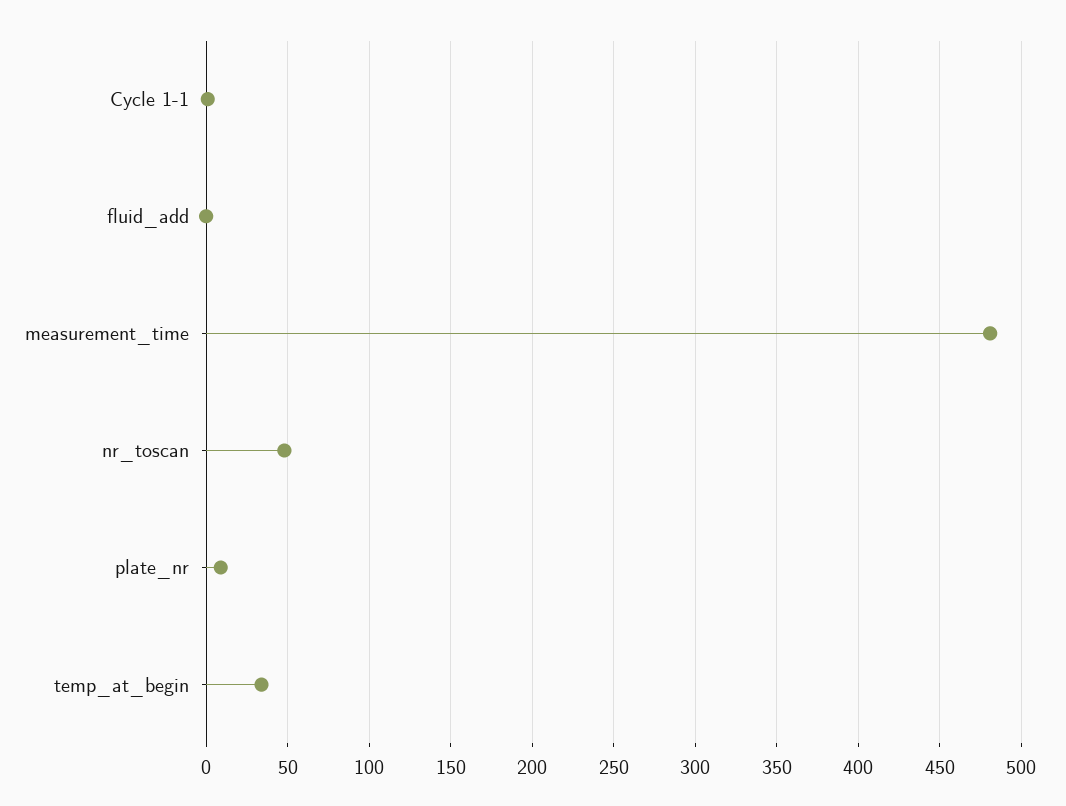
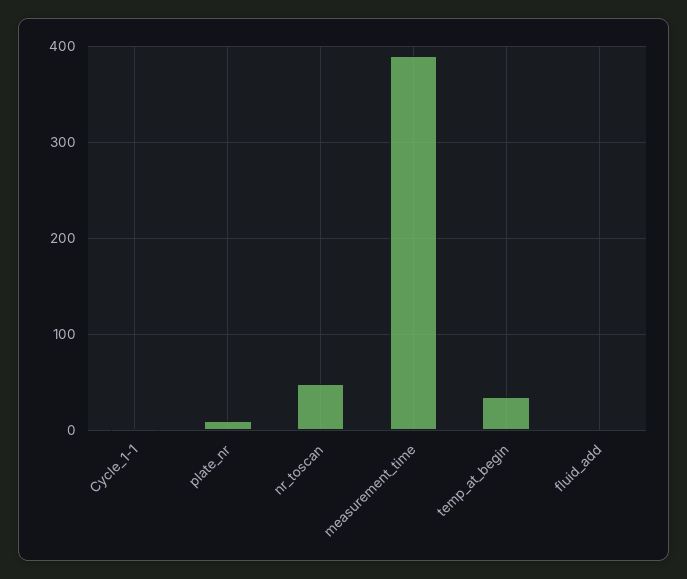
  {
    "Cycle 1-1": 0,
    "fluid_add": 0,
-   "measurement_time": 480,
+   "measurement_time": 390,
    "nr_toscan": 50,
    "plate_nr": 10,
    "temp_at_begin": 35
  }

